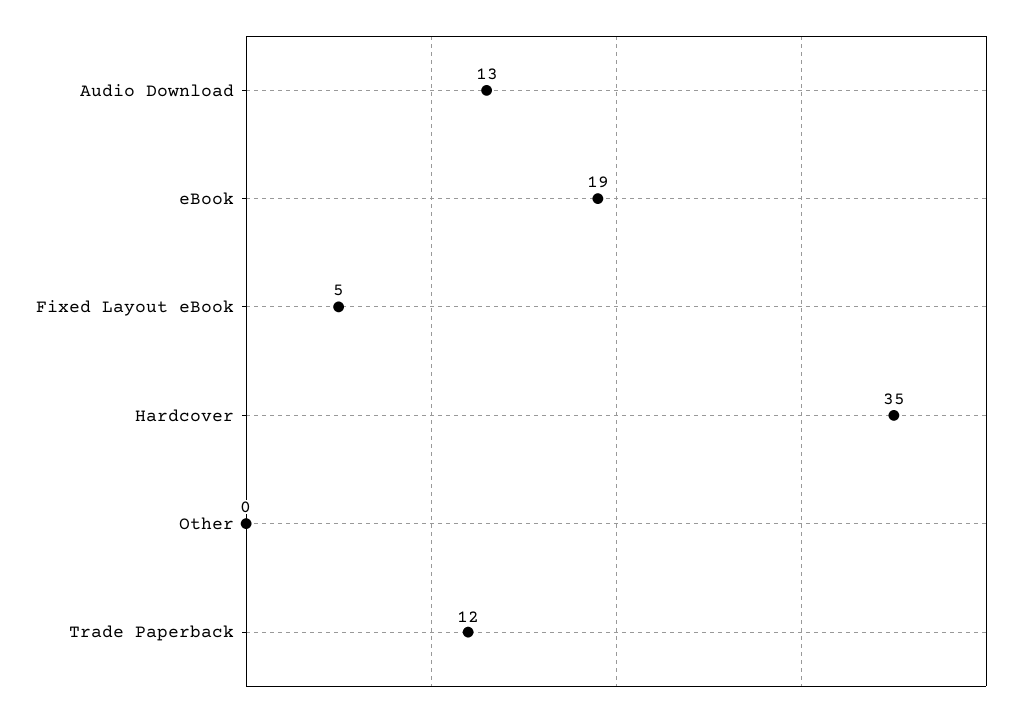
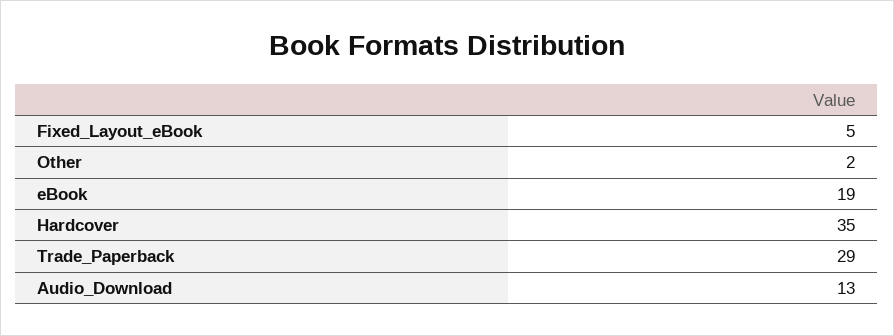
  {
    "Audio Download": 13,
    "eBook": 19,
    "Fixed Layout eBook": 5,
    "Hardcover": 35,
-   "Other": 0,
+   "Other": 2,
-   "Trade Paperback": 12
+   "Trade Paperback": 29
  }

